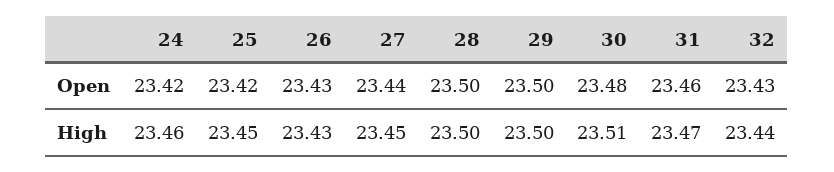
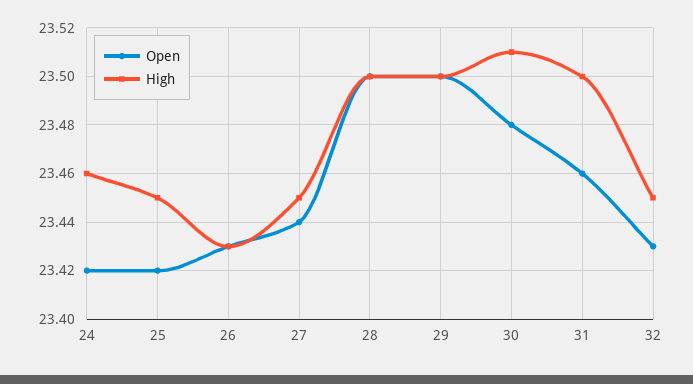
  {
    "Open": {
      "24": 23.42,
      "25": 23.42,
      "26": 23.43,
      "27": 23.44,
      "28": 23.5,
      "29": 23.5,
      "30": 23.48,
      "31": 23.46,
      "32": 23.43
    },
    "High": {
      "24": 23.46,
      "25": 23.45,
      "26": 23.43,
      "27": 23.45,
      "28": 23.5,
      "29": 23.5,
      "30": 23.51,
-     "31": 23.47,
+     "31": 23.5,
-     "32": 23.44
+     "32": 23.45
    }
  }

